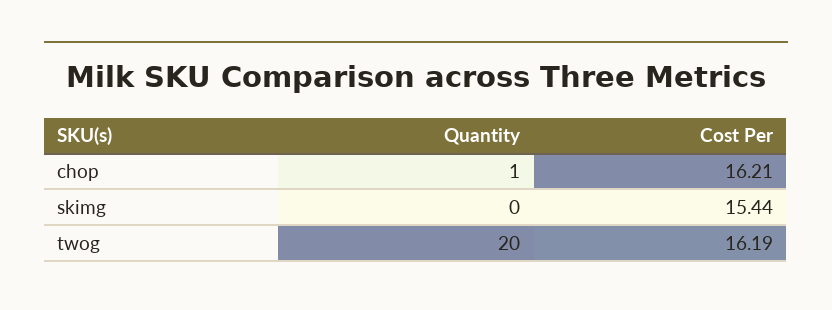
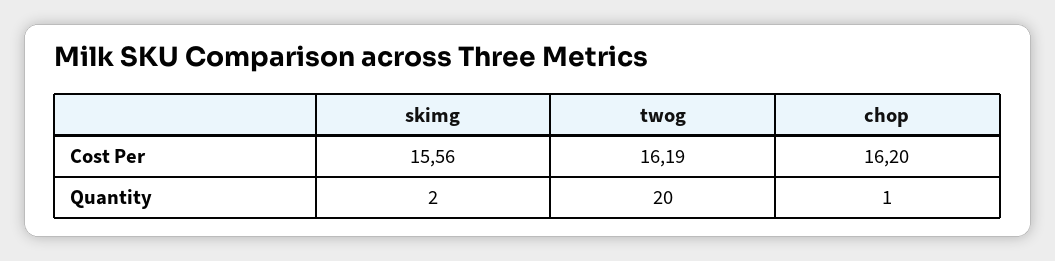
  {
    "Quantity": {
      "chop": 1,
-     "skimg": 0,
+     "skimg": 2,
      "twog": 20
    },
    "Cost Per": {
-     "chop": 16.21,
+     "chop": 16.2,
-     "skimg": 15.44,
+     "skimg": 15.56,
      "twog": 16.19
    }
  }

